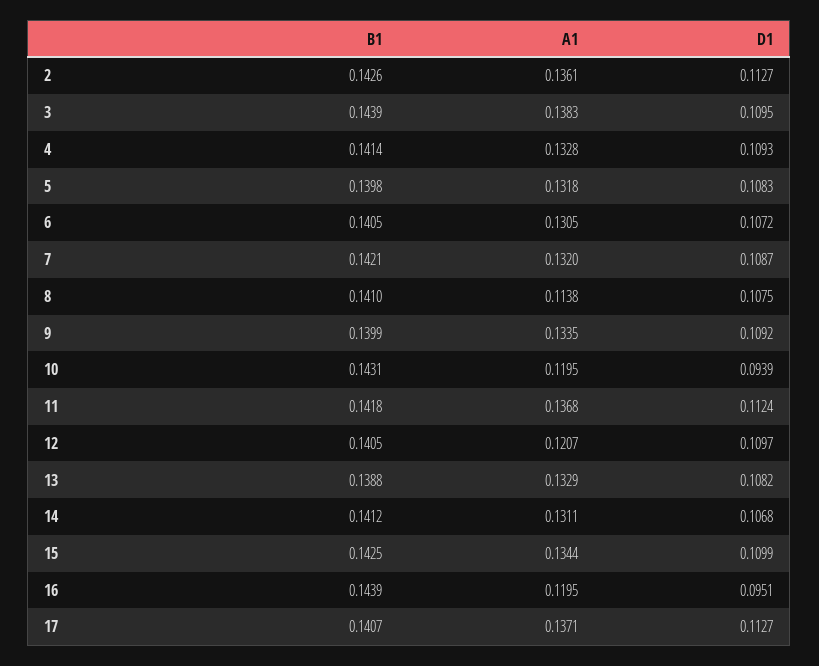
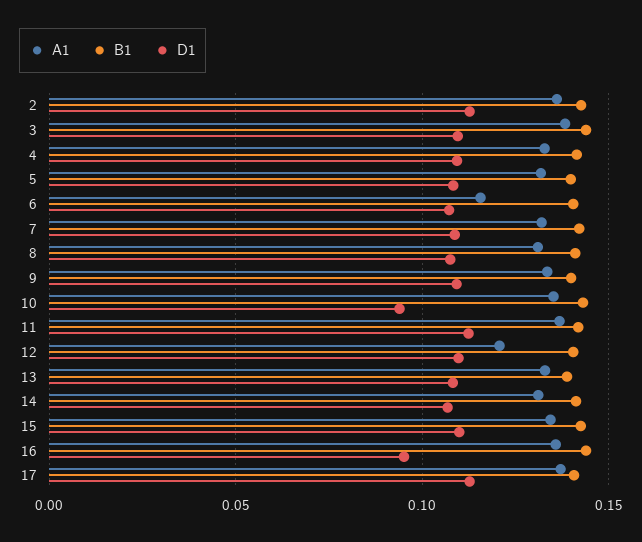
  {
    "B1": {
      "2": 0.1426,
      "3": 0.1439,
      "4": 0.1414,
      "5": 0.1398,
      "6": 0.1405,
      "7": 0.1421,
      "8": 0.141,
      "9": 0.1399,
      "10": 0.1431,
      "11": 0.1418,
      "12": 0.1405,
      "13": 0.1388,
      "14": 0.1412,
      "15": 0.1425,
      "16": 0.1439,
      "17": 0.1407
    },
    "A1": {
      "2": 0.1361,
      "3": 0.1383,
      "4": 0.1328,
      "5": 0.1318,
-     "6": 0.1305,
+     "6": 0.115,
      "7": 0.132,
-     "8": 0.1138,
+     "8": 0.13,
      "9": 0.1335,
-     "10": 0.1195,
+     "10": 0.135,
      "11": 0.1368,
      "12": 0.1207,
      "13": 0.1329,
      "14": 0.1311,
      "15": 0.1344,
-     "16": 0.1195,
+     "16": 0.135,
      "17": 0.1371
    },
    "D1": {
      "2": 0.1127,
      "3": 0.1095,
      "4": 0.1093,
      "5": 0.1083,
      "6": 0.1072,
      "7": 0.1087,
      "8": 0.1075,
      "9": 0.1092,
      "10": 0.0939,
      "11": 0.1124,
      "12": 0.1097,
      "13": 0.1082,
      "14": 0.1068,
      "15": 0.1099,
      "16": 0.0951,
      "17": 0.1127
    }
  }

